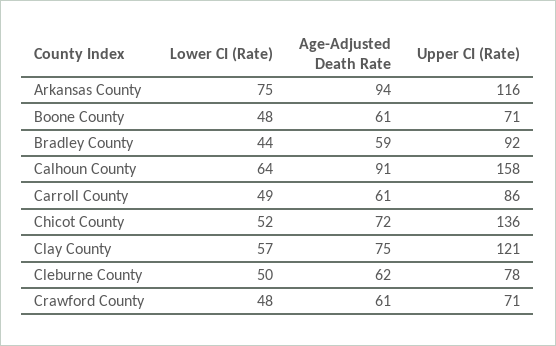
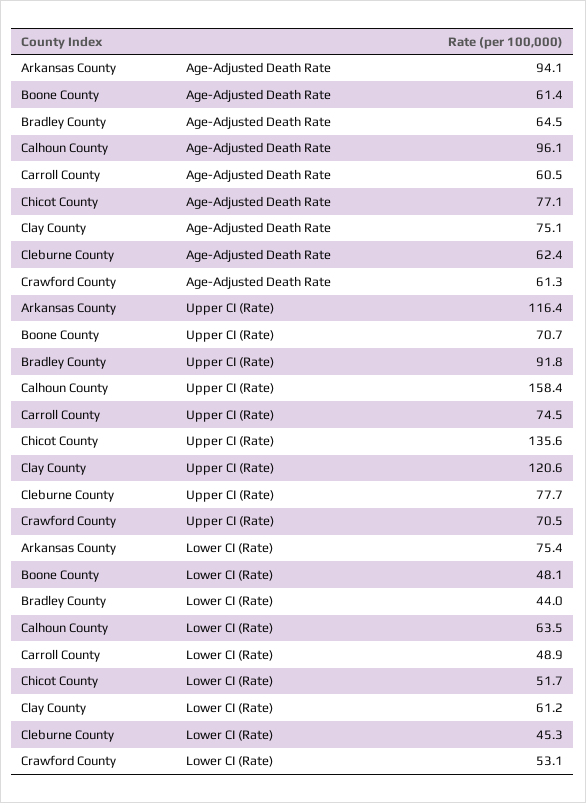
  {
    "Lower CI (Rate)": {
      "Arkansas County": 75.4,
      "Boone County": 48.1,
      "Bradley County": 44,
      "Calhoun County": 63.5,
      "Carroll County": 48.9,
      "Chicot County": 51.7,
-     "Clay County": 57,
+     "Clay County": 61.2,
-     "Cleburne County": 50,
+     "Cleburne County": 45.3,
-     "Crawford County": 48
+     "Crawford County": 53.1
    },
    "Age-Adjusted Death Rate": {
      "Arkansas County": 94.1,
      "Boone County": 61.4,
-     "Bradley County": 59,
+     "Bradley County": 64.5,
-     "Calhoun County": 91,
+     "Calhoun County": 96.1,
      "Carroll County": 60.5,
-     "Chicot County": 72,
+     "Chicot County": 77.1,
      "Clay County": 75.1,
      "Cleburne County": 62.4,
      "Crawford County": 61.3
    },
    "Upper CI (Rate)": {
      "Arkansas County": 116.4,
      "Boone County": 70.7,
      "Bradley County": 91.8,
      "Calhoun County": 158.4,
-     "Carroll County": 86,
+     "Carroll County": 74.5,
      "Chicot County": 135.6,
      "Clay County": 120.6,
      "Cleburne County": 77.7,
      "Crawford County": 70.5
    }
  }

